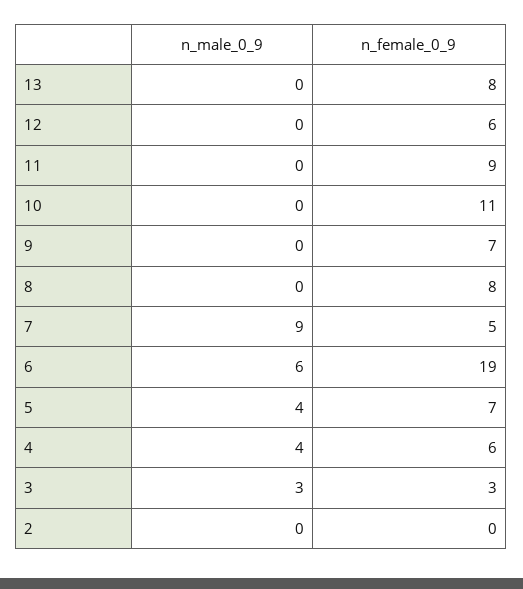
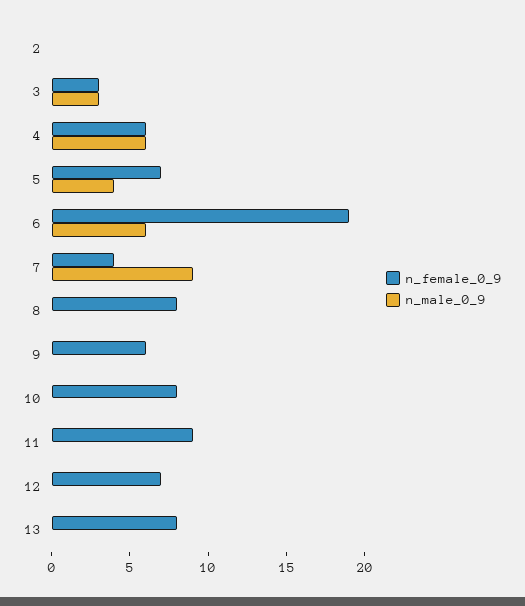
  {
    "n_male_0_9": {
      "13": 0,
      "12": 0,
      "11": 0,
      "10": 0,
      "9": 0,
      "8": 0,
      "7": 9,
      "6": 6,
      "5": 4,
-     "4": 4,
+     "4": 6,
      "3": 3,
      "2": 0
    },
    "n_female_0_9": {
      "13": 8,
-     "12": 6,
+     "12": 7,
      "11": 9,
-     "10": 11,
+     "10": 8,
-     "9": 7,
+     "9": 6,
      "8": 8,
-     "7": 5,
+     "7": 4,
      "6": 19,
      "5": 7,
      "4": 6,
      "3": 3,
      "2": 0
    }
  }

